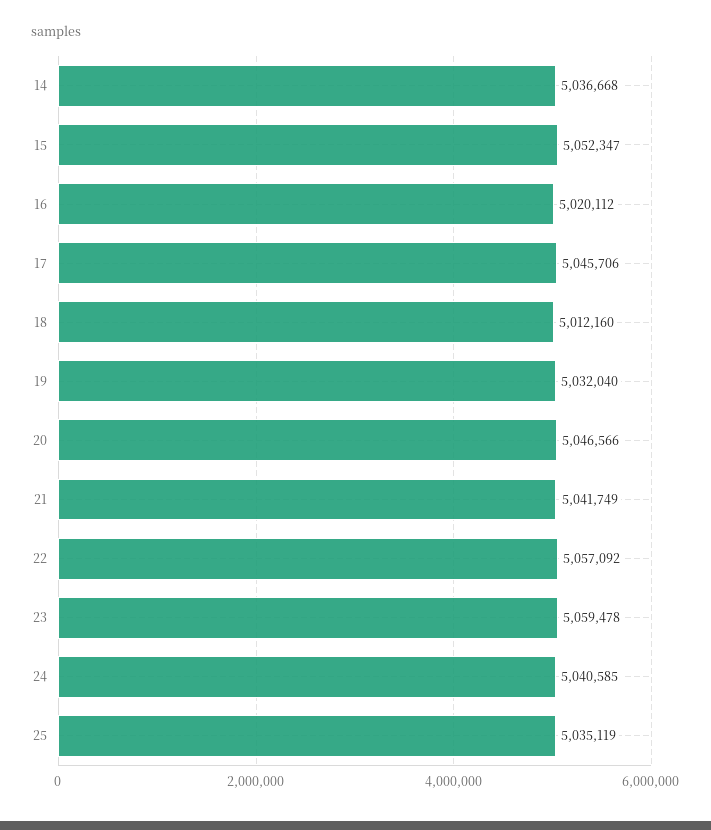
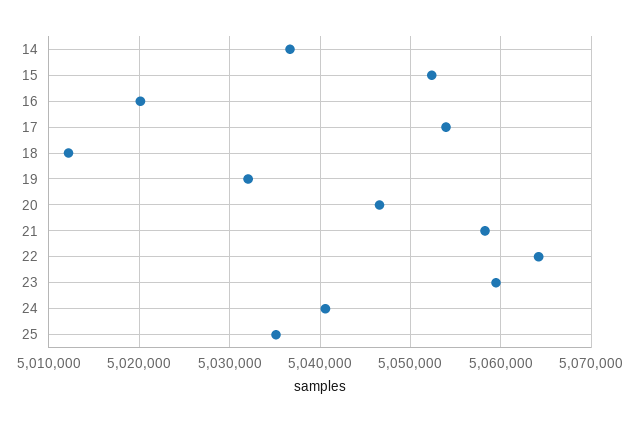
  {
    "14": 5036668,
    "15": 5052347,
    "16": 5020112,
-   "17": 5045706,
+   "17": 5054000,
    "18": 5012160,
    "19": 5032040,
    "20": 5046566,
-   "21": 5041749,
+   "21": 5058000,
-   "22": 5057092,
+   "22": 5064000,
    "23": 5059478,
    "24": 5040585,
    "25": 5035119
  }

